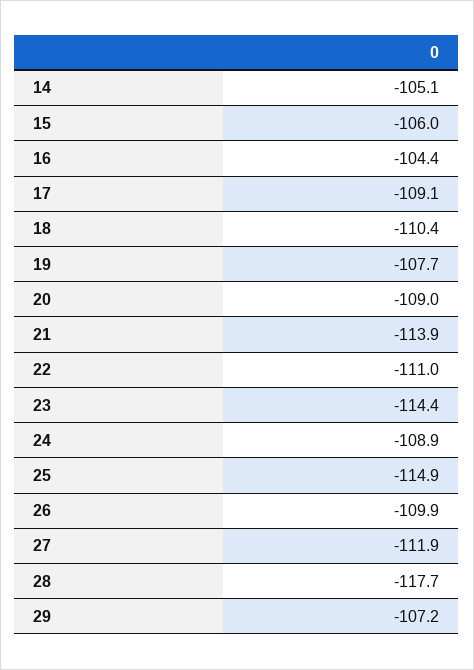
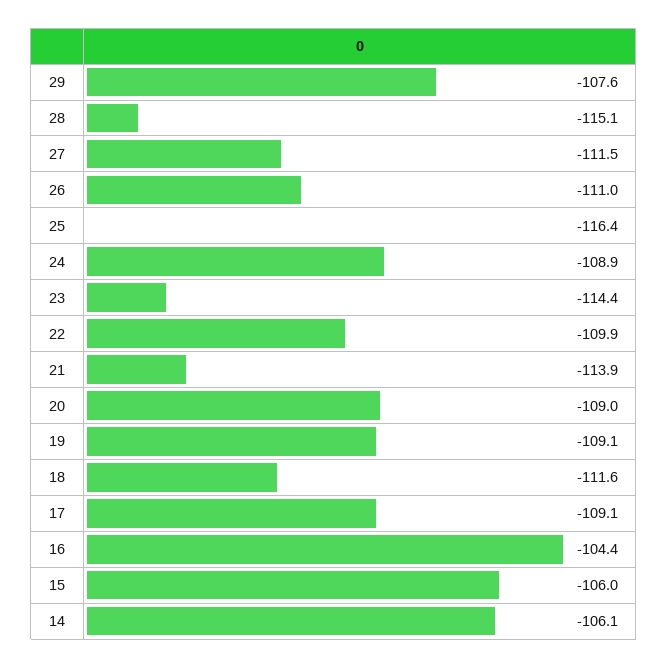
  {
-   "14": -105.1,
+   "14": -106.1,
    "15": -106,
    "16": -104.4,
    "17": -109.1,
-   "18": -110.4,
+   "18": -111.6,
-   "19": -107.7,
+   "19": -109.1,
    "20": -109,
    "21": -113.9,
-   "22": -111,
+   "22": -109.9,
    "23": -114.4,
    "24": -108.9,
-   "25": -114.9,
+   "25": -116.4,
-   "26": -109.9,
+   "26": -111,
-   "27": -111.9,
+   "27": -111.5,
-   "28": -117.7,
+   "28": -115.1,
-   "29": -107.2
+   "29": -107.6
  }

